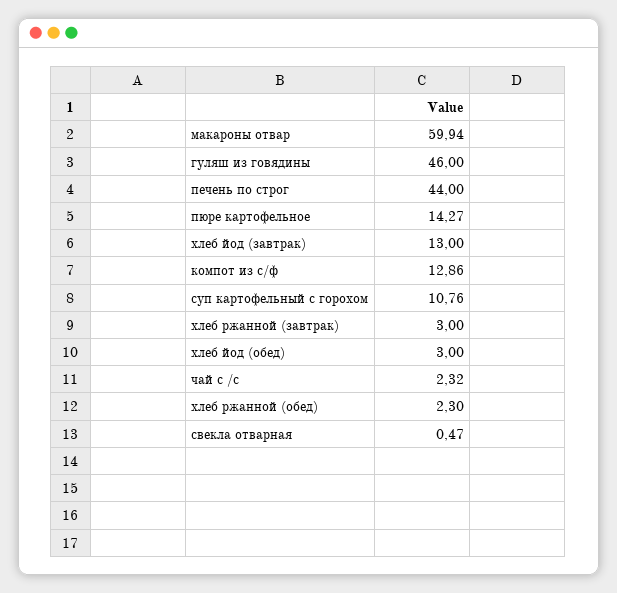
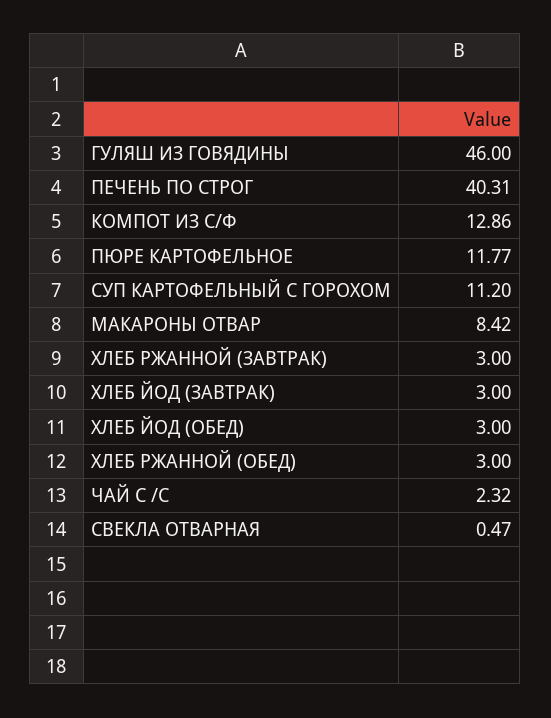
  {
-   "макароны отвар": 59.94,
+   "макароны отвар": 8.42,
    "гуляш из говядины": 46,
-   "печень по строг": 44,
+   "печень по строг": 40.31,
-   "пюре картофельное": 14.27,
+   "пюре картофельное": 11.77,
-   "хлеб йод (завтрак)": 13,
+   "хлеб йод (завтрак)": 3,
    "компот из с/ф": 12.86,
-   "суп картофельный с горохом": 10.76,
+   "суп картофельный с горохом": 11.2,
    "хлеб ржанной (завтрак)": 3,
    "хлеб йод (обед)": 3,
    "чай с /с": 2.32,
-   "хлеб ржанной (обед)": 2.3,
+   "хлеб ржанной (обед)": 3,
    "свекла отварная": 0.47
  }

